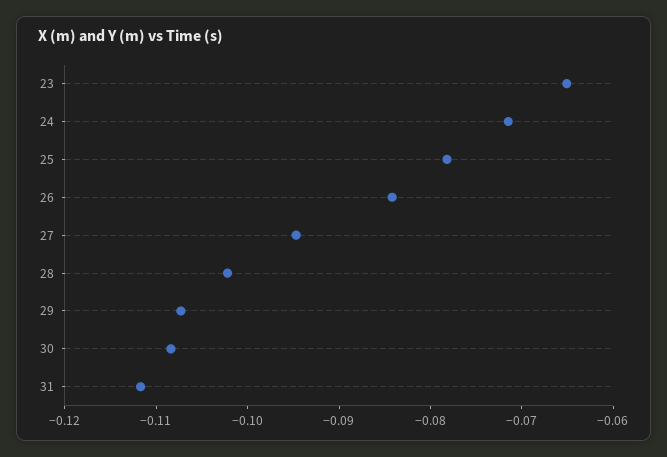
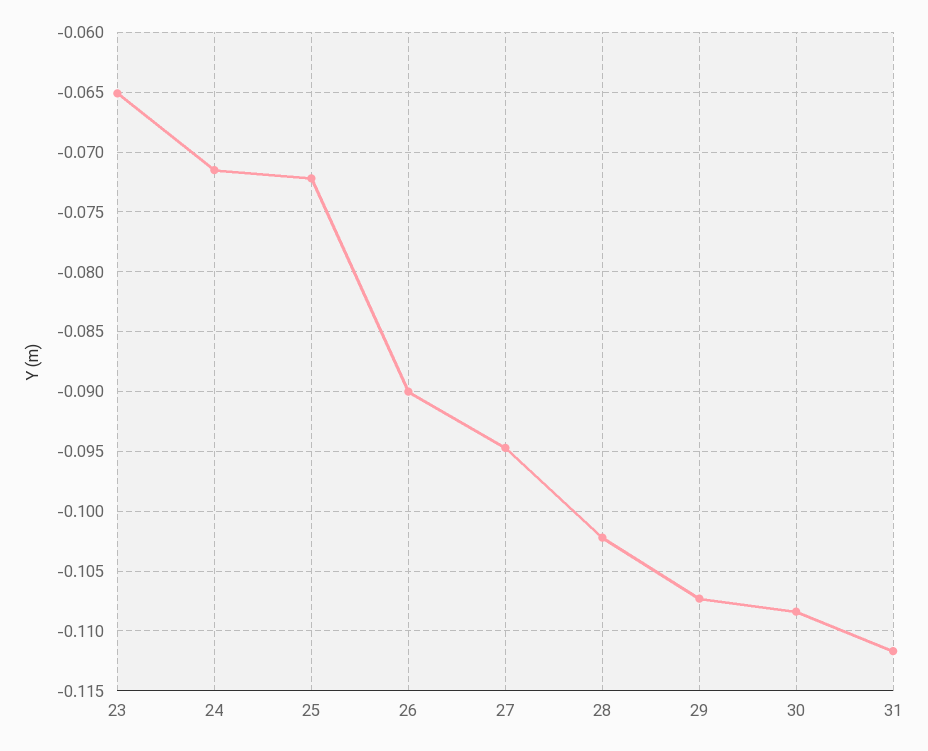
  {
    "23": -0.065,
    "24": -0.072,
-   "25": -0.078,
+   "25": -0.072,
-   "26": -0.084,
+   "26": -0.09,
    "27": -0.095,
    "28": -0.102,
    "29": -0.107,
    "30": -0.108,
    "31": -0.112
  }

